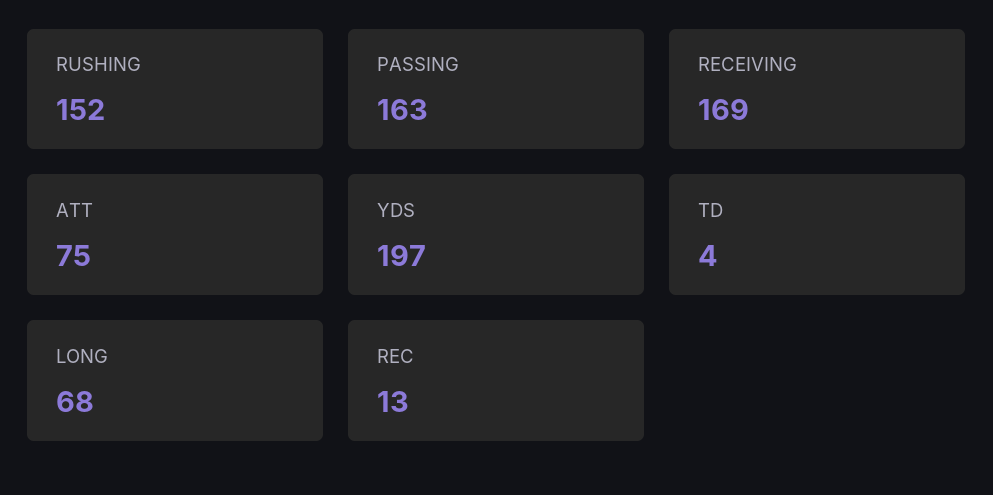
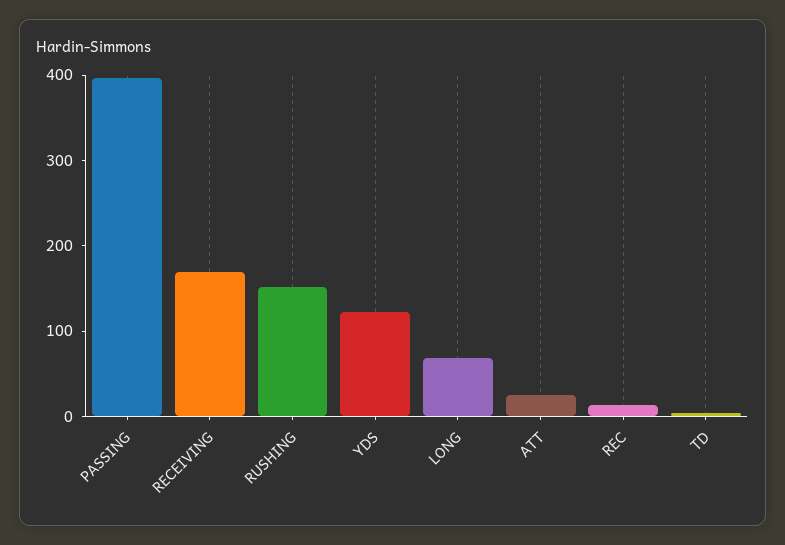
  {
    "RUSHING": 152,
-   "PASSING": 163,
+   "PASSING": 400,
    "RECEIVING": 169,
-   "ATT": 75,
+   "ATT": 20,
-   "YDS": 197,
+   "YDS": 120,
    "TD": 4,
    "LONG": 68,
    "REC": 13
  }

